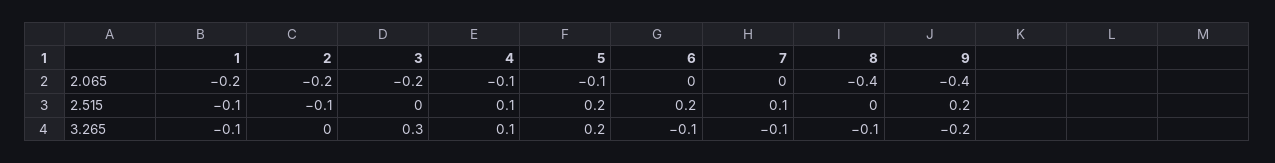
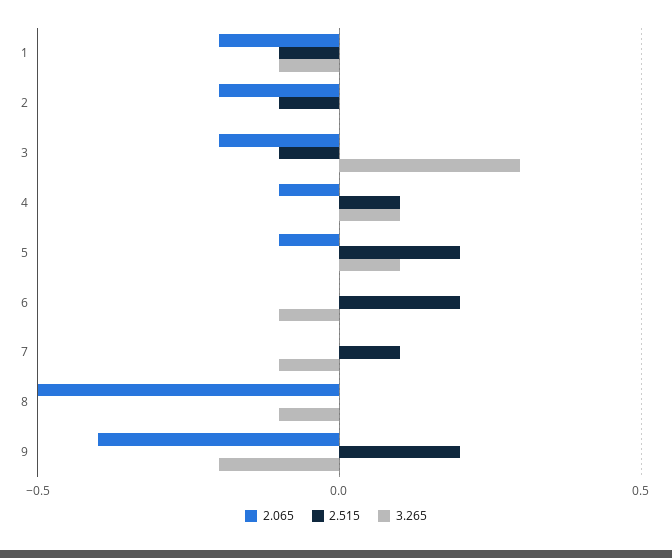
  {
    "2.065": {
      "1": -0.2,
      "2": -0.2,
      "3": -0.2,
      "4": -0.1,
      "5": -0.1,
      "6": 0,
      "7": 0,
-     "8": -0.4,
+     "8": -0.5,
      "9": -0.4
    },
    "2.515": {
      "1": -0.1,
      "2": -0.1,
-     "3": 0,
+     "3": -0.1,
      "4": 0.1,
      "5": 0.2,
      "6": 0.2,
      "7": 0.1,
      "8": 0,
      "9": 0.2
    },
    "3.265": {
      "1": -0.1,
      "2": 0,
      "3": 0.3,
      "4": 0.1,
-     "5": 0.2,
+     "5": 0.1,
      "6": -0.1,
      "7": -0.1,
      "8": -0.1,
      "9": -0.2
    }
  }

